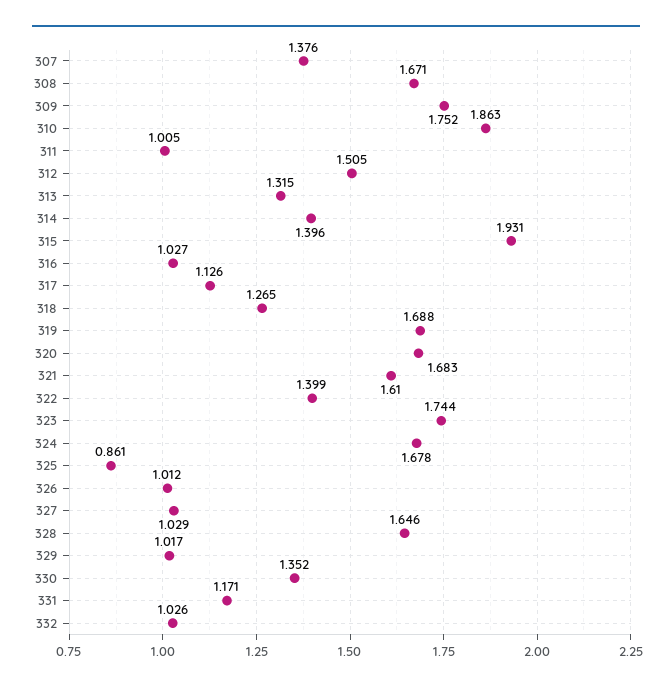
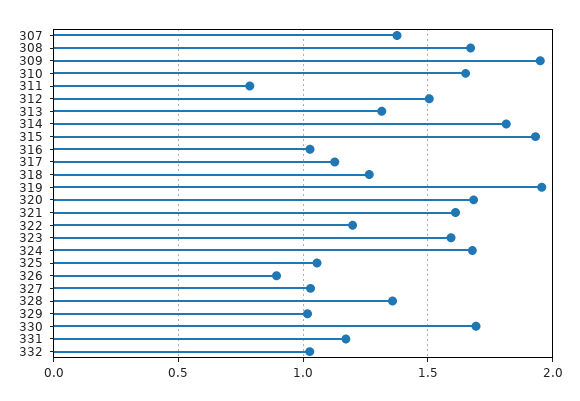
  {
    "307": 1.376,
    "308": 1.671,
-   "309": 1.752,
+   "309": 1.95,
-   "310": 1.863,
+   "310": 1.65,
-   "311": 1.005,
+   "311": 0.8,
    "312": 1.505,
    "313": 1.315,
-   "314": 1.396,
+   "314": 1.8,
    "315": 1.931,
    "316": 1.027,
    "317": 1.126,
    "318": 1.265,
-   "319": 1.688,
+   "319": 1.95,
    "320": 1.683,
    "321": 1.61,
-   "322": 1.399,
+   "322": 1.2,
-   "323": 1.744,
+   "323": 1.6,
    "324": 1.678,
-   "325": 0.861,
+   "325": 1.05,
-   "326": 1.012,
+   "326": 0.9,
    "327": 1.029,
-   "328": 1.646,
+   "328": 1.35,
    "329": 1.017,
-   "330": 1.352,
+   "330": 1.7,
    "331": 1.171,
    "332": 1.026
  }

